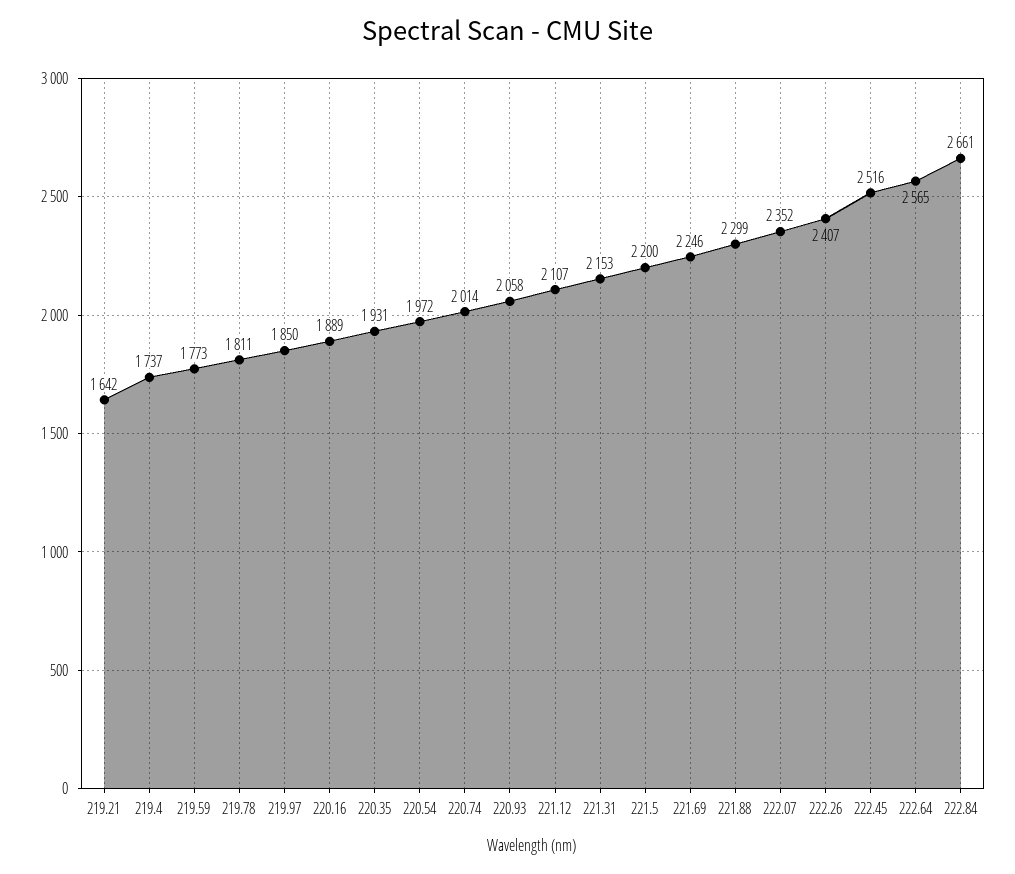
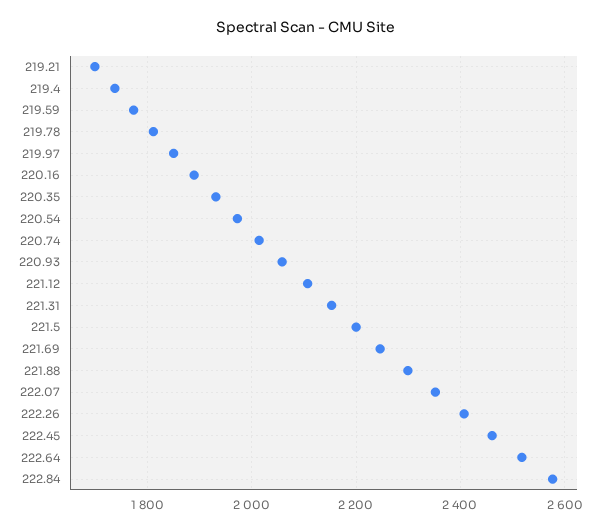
  {
-   "219.21": 1642,
+   "219.21": 1700,
    "219.4": 1737,
    "219.59": 1773,
    "219.78": 1811,
    "219.97": 1850,
    "220.16": 1889,
    "220.35": 1931,
    "220.54": 1972,
    "220.74": 2014,
    "220.93": 2058,
    "221.12": 2107,
    "221.31": 2153,
    "221.5": 2200,
    "221.69": 2246,
    "221.88": 2299,
    "222.07": 2352,
    "222.26": 2407,
-   "222.45": 2516,
+   "222.45": 2460,
-   "222.64": 2565,
+   "222.64": 2520,
-   "222.84": 2661
+   "222.84": 2580
  }

